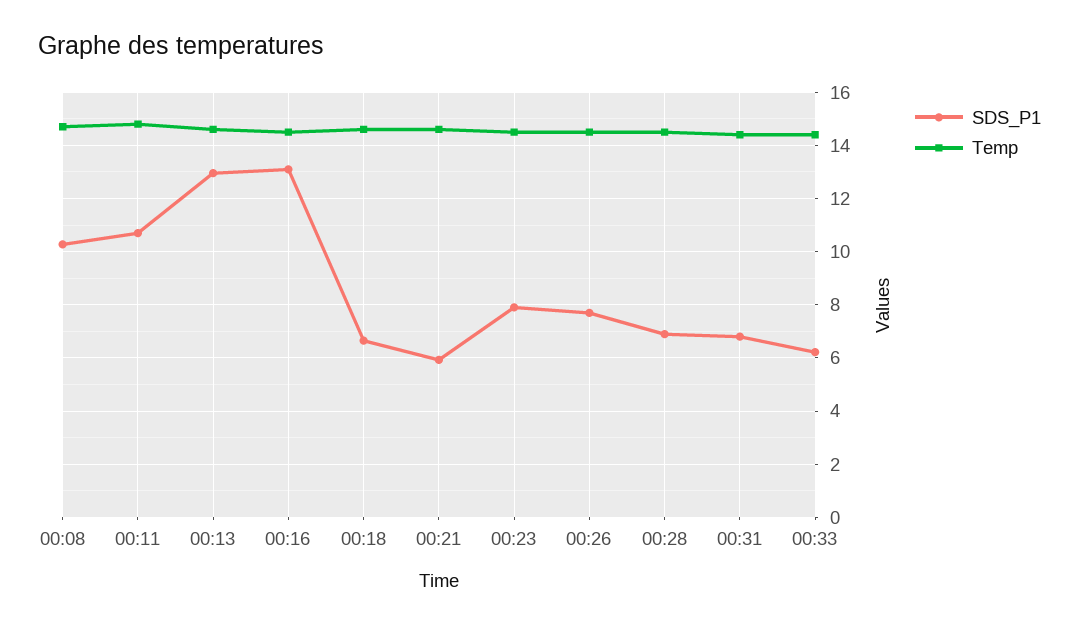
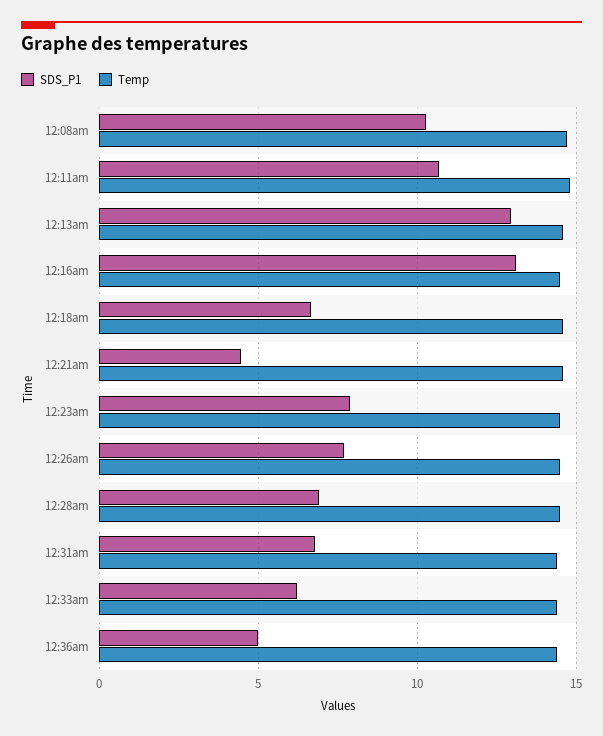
  {
    "SDS_P1": {
      "00:08": 10.25,
      "00:11": 10.75,
      "00:13": 13,
      "00:16": 13,
      "00:18": 6.75,
-     "00:21": 6,
+     "00:21": 4.5,
      "00:23": 8,
      "00:26": 7.75,
      "00:28": 7,
      "00:31": 6.75,
-     "00:33": 6.25
+     "00:33": 6.25,
+     "12:36am": 5
    },
    "Temp": {
      "00:08": 14.75,
      "00:11": 14.75,
      "00:13": 14.5,
      "00:16": 14.5,
      "00:18": 14.5,
      "00:21": 14.5,
      "00:23": 14.5,
      "00:26": 14.5,
      "00:28": 14.5,
      "00:31": 14.5,
-     "00:33": 14.5
+     "00:33": 14.5,
+     "12:36am": 14.5
    }
  }

